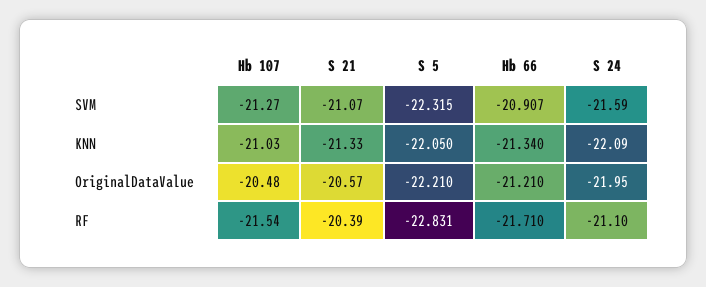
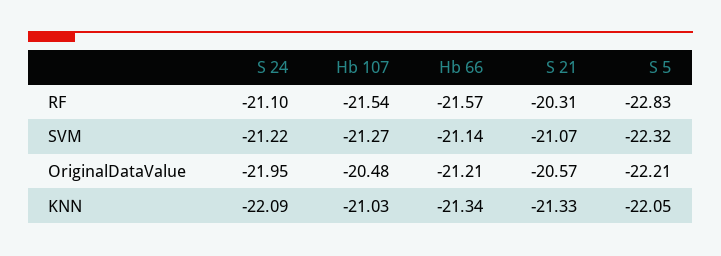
  {
    "Hb 107": {
      "SVM": -21.27,
      "KNN": -21.03,
      "OriginalDataValue": -20.48,
      "RF": -21.54
    },
    "S 21": {
      "SVM": -21.07,
      "KNN": -21.33,
      "OriginalDataValue": -20.57,
-     "RF": -20.39
+     "RF": -20.31
    },
    "S 5": {
      "SVM": -22.315,
      "KNN": -22.05,
      "OriginalDataValue": -22.21,
      "RF": -22.831
    },
    "Hb 66": {
-     "SVM": -20.907,
+     "SVM": -21.14,
      "KNN": -21.34,
      "OriginalDataValue": -21.21,
-     "RF": -21.71
+     "RF": -21.57
    },
    "S 24": {
-     "SVM": -21.59,
+     "SVM": -21.22,
      "KNN": -22.09,
      "OriginalDataValue": -21.95,
      "RF": -21.1
    }
  }

